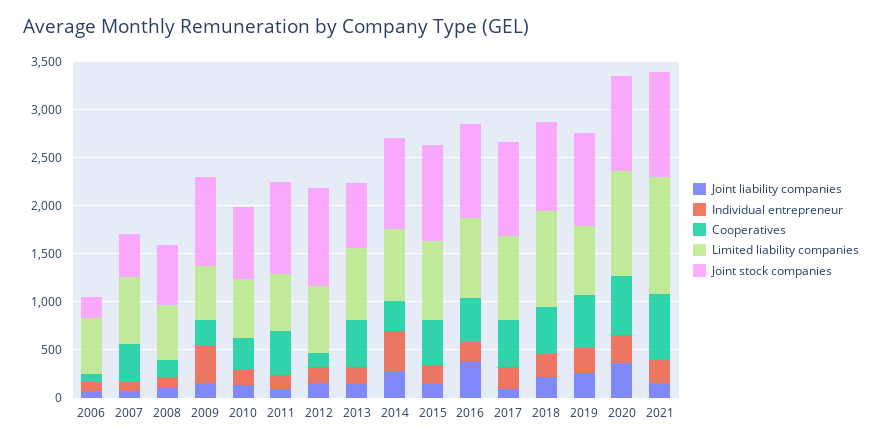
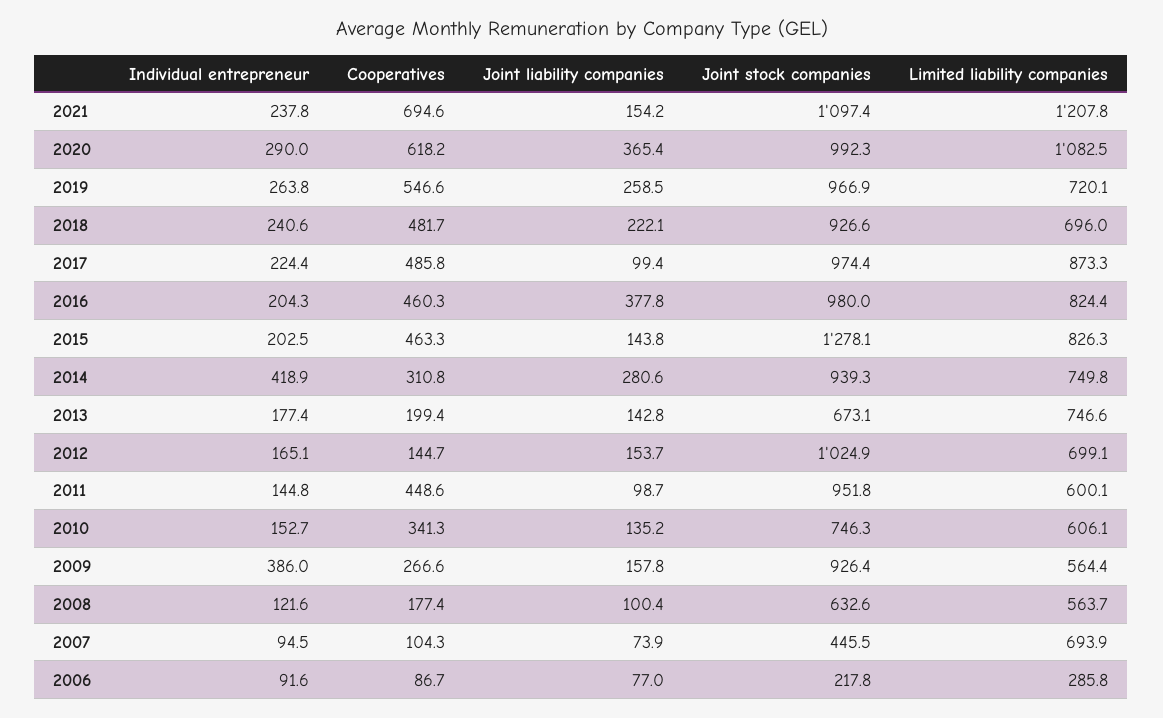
  {
    "Joint liability companies": {
      "2006": 77,
      "2007": 73.9,
      "2008": 100.4,
      "2009": 157.8,
      "2010": 135.2,
      "2011": 98.7,
      "2012": 153.7,
      "2013": 142.8,
      "2014": 280.6,
      "2015": 143.8,
      "2016": 377.8,
      "2017": 99.4,
      "2018": 222.1,
      "2019": 258.5,
      "2020": 365.4,
      "2021": 154.2
    },
    "Individual entrepreneur": {
      "2006": 91.6,
      "2007": 94.5,
      "2008": 121.6,
      "2009": 386,
      "2010": 152.7,
      "2011": 144.8,
      "2012": 165.1,
      "2013": 177.4,
      "2014": 418.9,
      "2015": 202.5,
      "2016": 204.3,
      "2017": 224.4,
      "2018": 240.6,
      "2019": 263.8,
      "2020": 290,
      "2021": 237.8
    },
    "Cooperatives": {
      "2006": 86.7,
-     "2007": 400,
+     "2007": 104.3,
      "2008": 177.4,
      "2009": 266.6,
      "2010": 341.3,
      "2011": 448.6,
      "2012": 144.7,
-     "2013": 500,
+     "2013": 199.4,
      "2014": 310.8,
      "2015": 463.3,
      "2016": 460.3,
      "2017": 485.8,
      "2018": 481.7,
      "2019": 546.6,
      "2020": 618.2,
      "2021": 694.6
    },
    "Limited liability companies": {
-     "2006": 600,
+     "2006": 285.8,
      "2007": 693.9,
      "2008": 563.7,
      "2009": 564.4,
      "2010": 606.1,
      "2011": 600.1,
      "2012": 699.1,
      "2013": 746.6,
      "2014": 749.8,
      "2015": 826.3,
      "2016": 824.4,
      "2017": 873.3,
-     "2018": 1000,
+     "2018": 696,
      "2019": 720.1,
      "2020": 1082.5,
      "2021": 1207.8
    },
    "Joint stock companies": {
      "2006": 217.8,
      "2007": 445.5,
      "2008": 632.6,
      "2009": 926.4,
      "2010": 746.3,
      "2011": 951.8,
      "2012": 1024.9,
      "2013": 673.1,
      "2014": 939.3,
-     "2015": 1000,
+     "2015": 1278.1,
      "2016": 980,
      "2017": 974.4,
      "2018": 926.6,
      "2019": 966.9,
      "2020": 992.3,
      "2021": 1097.4
    }
  }

